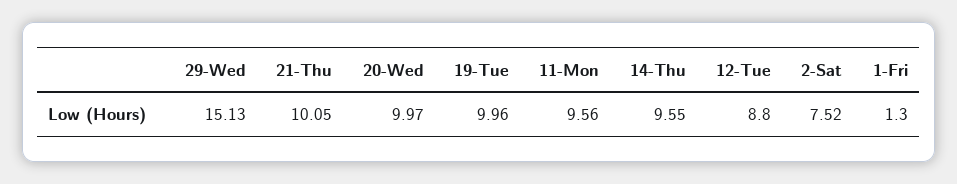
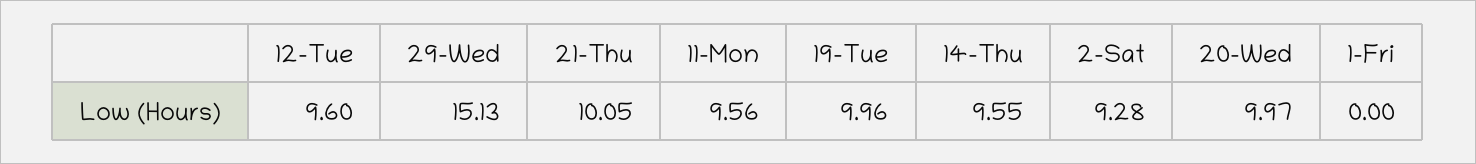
  {
    "29-Wed": 15.13,
    "21-Thu": 10.05,
    "20-Wed": 9.97,
    "19-Tue": 9.96,
    "11-Mon": 9.56,
    "14-Thu": 9.55,
-   "12-Tue": 8.8,
+   "12-Tue": 9.6,
-   "2-Sat": 7.52,
+   "2-Sat": 9.28,
-   "1-Fri": 1.3
+   "1-Fri": 0
  }

